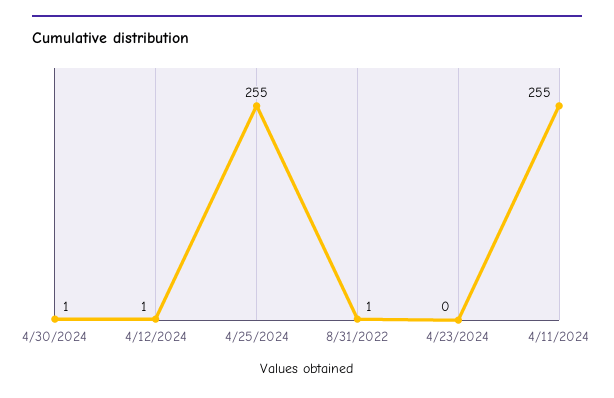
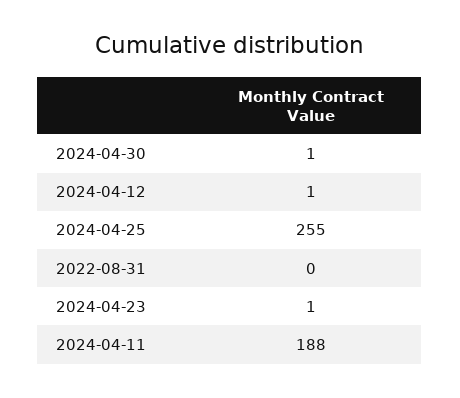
  {
    "4/30/2024": 1,
    "4/12/2024": 1,
    "4/25/2024": 255,
-   "8/31/2022": 1,
+   "8/31/2022": 0,
-   "4/23/2024": 0,
+   "4/23/2024": 1,
-   "4/11/2024": 255
+   "4/11/2024": 188
  }

